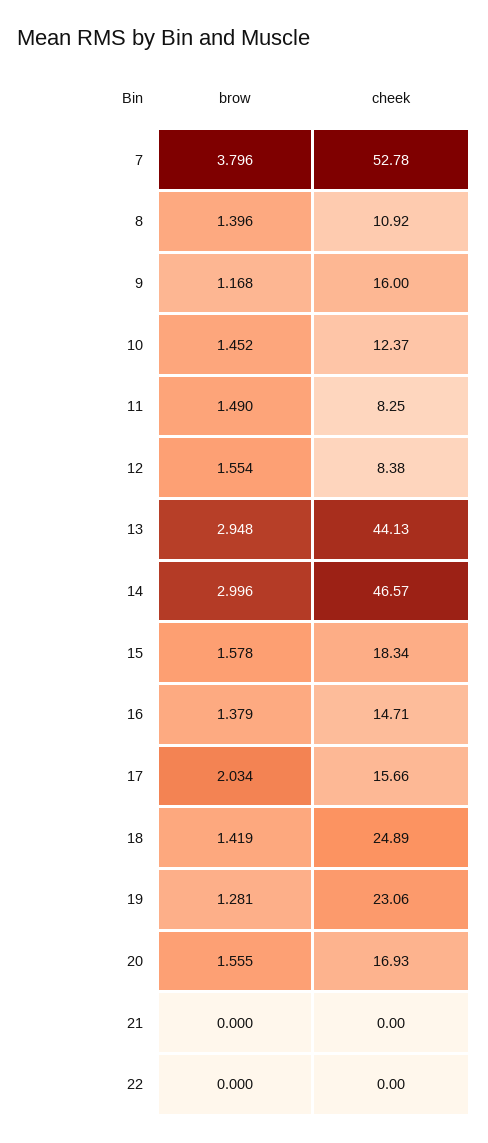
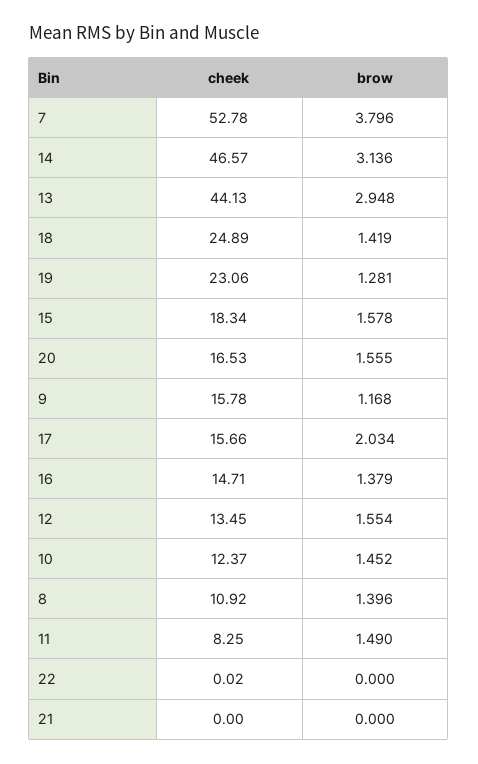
  {
    "brow": {
      "7": 3.796,
      "8": 1.396,
      "9": 1.168,
      "10": 1.452,
      "11": 1.49,
      "12": 1.554,
      "13": 2.948,
-     "14": 2.996,
+     "14": 3.136,
      "15": 1.578,
      "16": 1.379,
      "17": 2.034,
      "18": 1.419,
      "19": 1.281,
      "20": 1.555,
      "21": 0,
      "22": 0
    },
    "cheek": {
      "7": 52.78,
      "8": 10.92,
-     "9": 16,
+     "9": 15.78,
      "10": 12.37,
      "11": 8.25,
-     "12": 8.38,
+     "12": 13.45,
      "13": 44.13,
      "14": 46.57,
      "15": 18.34,
      "16": 14.71,
      "17": 15.66,
      "18": 24.89,
      "19": 23.06,
-     "20": 16.93,
+     "20": 16.53,
      "21": 0,
-     "22": 0
+     "22": 0.02
    }
  }

